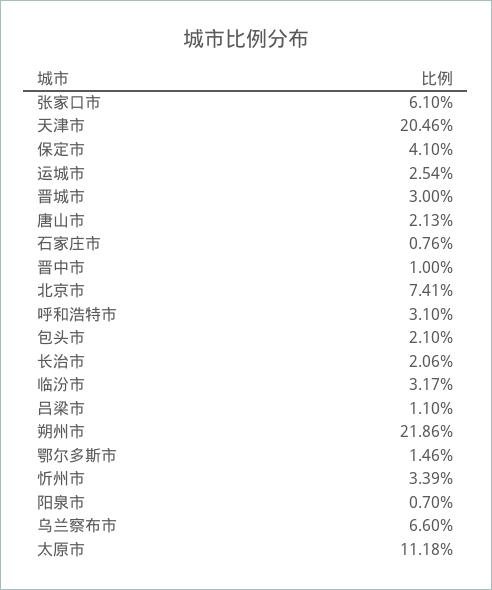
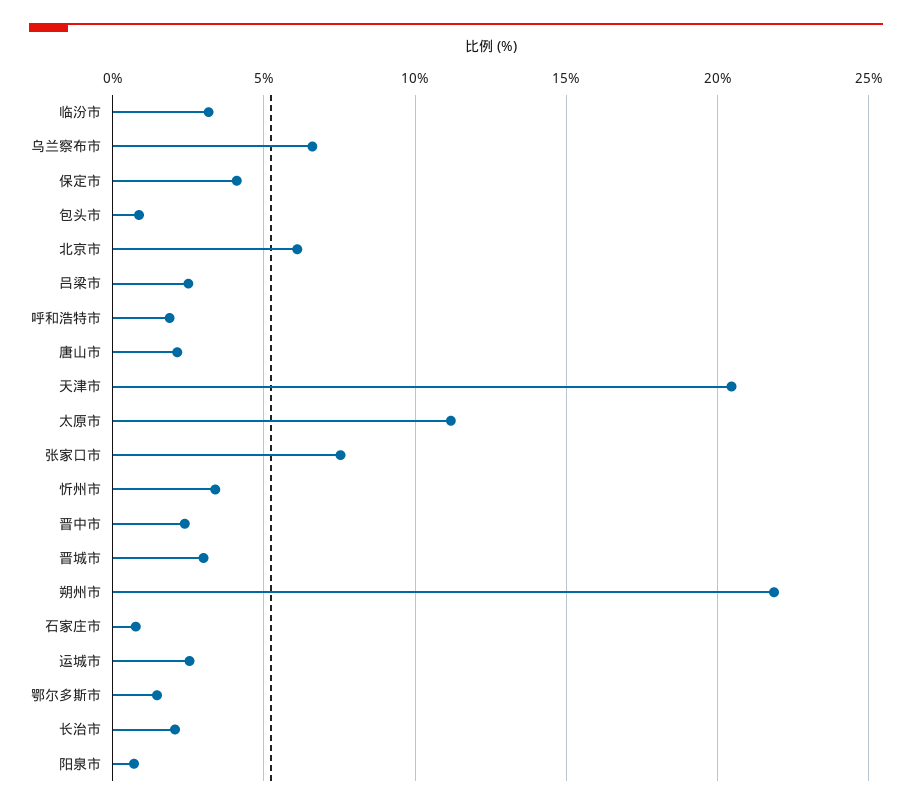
  {
-   "张家口市": 6.1,
+   "张家口市": 7.5,
    "天津市": 20.46,
    "保定市": 4.1,
    "运城市": 2.54,
    "晋城市": 3,
    "唐山市": 2.13,
    "石家庄市": 0.76,
-   "晋中市": 1,
+   "晋中市": 2.5,
-   "北京市": 7.41,
+   "北京市": 6,
-   "呼和浩特市": 3.1,
+   "呼和浩特市": 2,
-   "包头市": 2.1,
+   "包头市": 1,
    "长治市": 2.06,
    "临汾市": 3.17,
-   "吕梁市": 1.1,
+   "吕梁市": 2.5,
    "朔州市": 21.86,
    "鄂尔多斯市": 1.46,
    "忻州市": 3.39,
    "阳泉市": 0.7,
    "乌兰察布市": 6.6,
    "太原市": 11.18
  }

